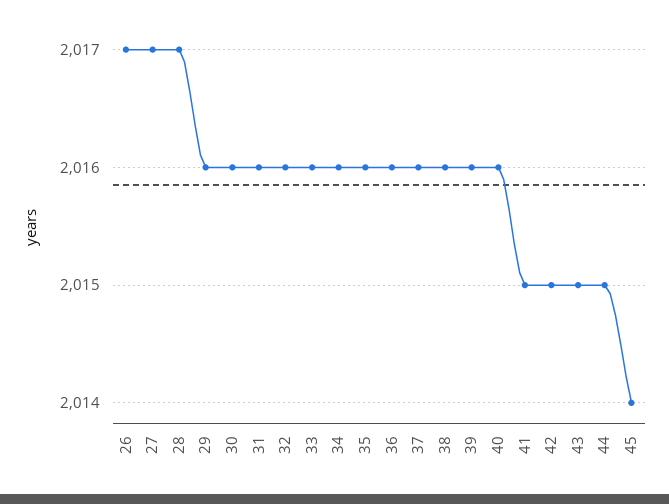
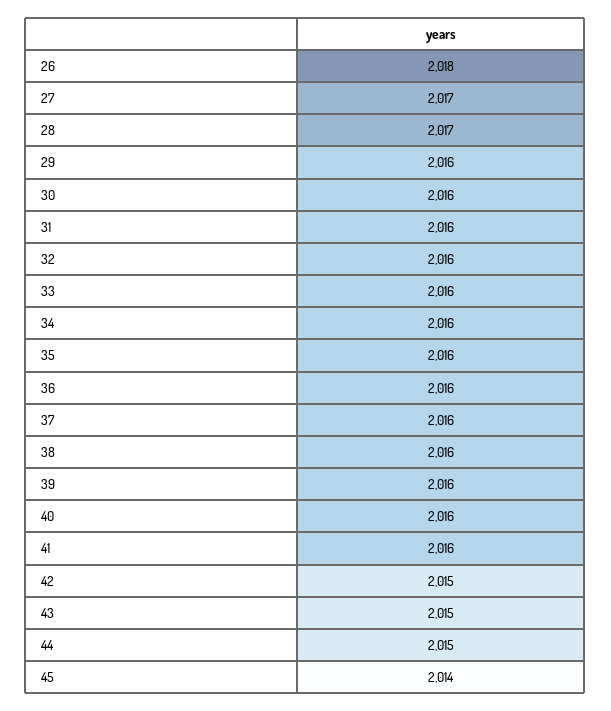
  {
-   "26": 2017,
+   "26": 2018,
    "27": 2017,
    "28": 2017,
    "29": 2016,
    "30": 2016,
    "31": 2016,
    "32": 2016,
    "33": 2016,
    "34": 2016,
    "35": 2016,
    "36": 2016,
    "37": 2016,
    "38": 2016,
    "39": 2016,
    "40": 2016,
-   "41": 2015,
+   "41": 2016,
    "42": 2015,
    "43": 2015,
    "44": 2015,
    "45": 2014
  }

